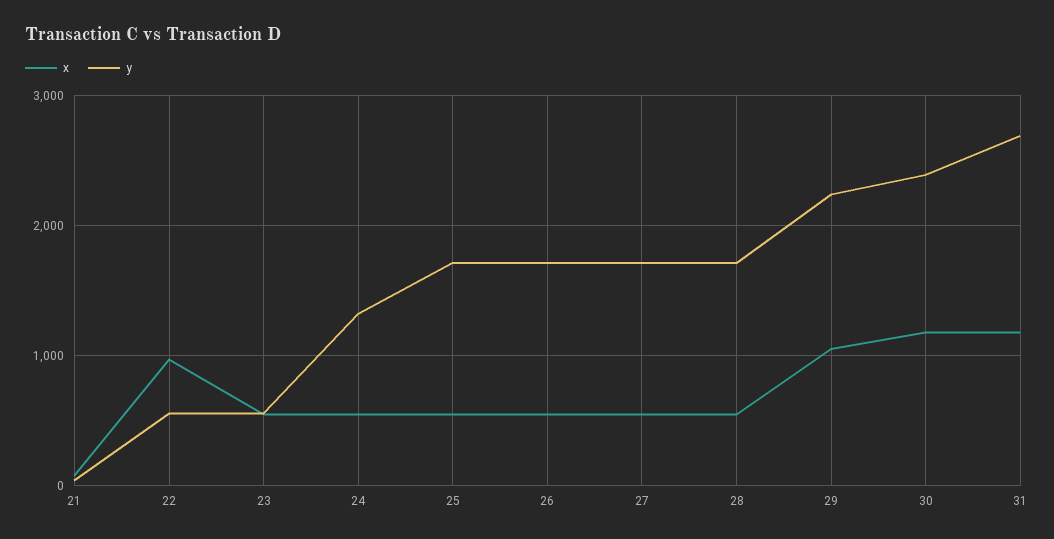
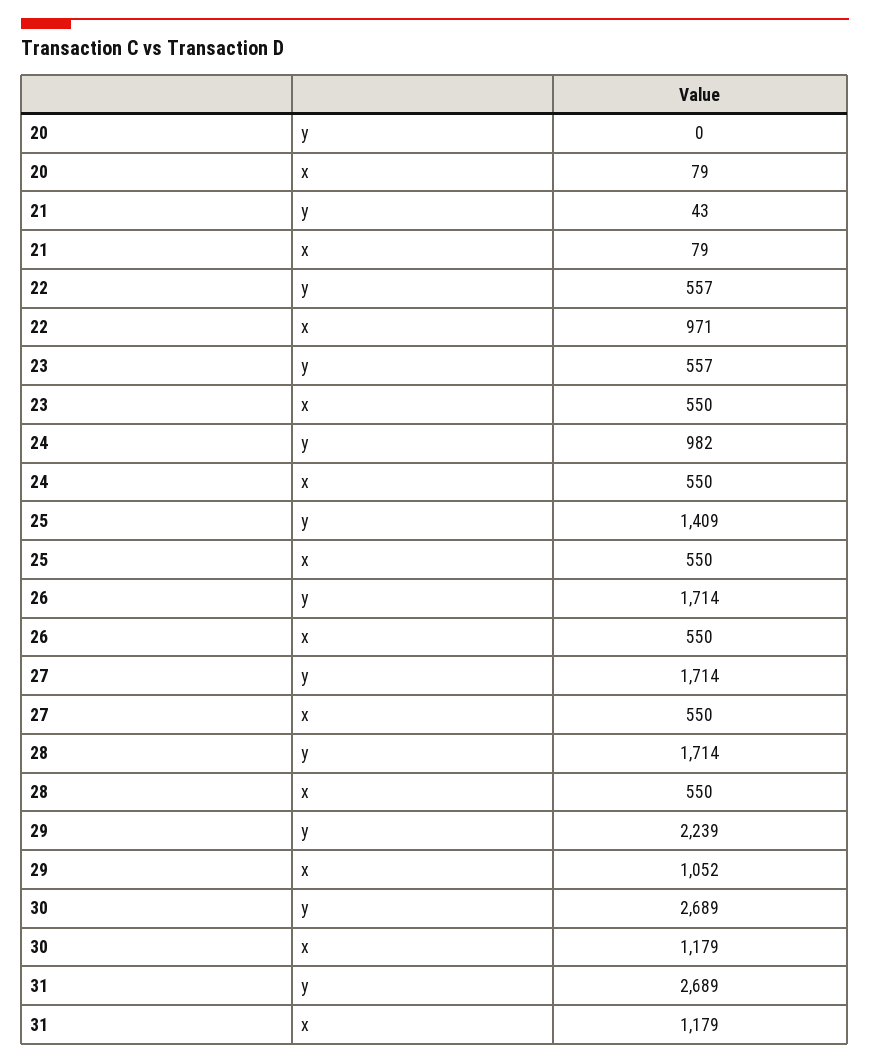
  {
    "x": {
      "21": 79,
      "22": 971,
      "23": 550,
      "24": 550,
      "25": 550,
      "26": 550,
      "27": 550,
      "28": 550,
      "29": 1052,
      "30": 1179,
-     "31": 1179
+     "31": 1179,
+     "20": 79
    },
    "y": {
      "21": 43,
      "22": 557,
      "23": 557,
-     "24": 1300,
+     "24": 982,
-     "25": 1700,
+     "25": 1409,
      "26": 1714,
      "27": 1714,
      "28": 1714,
      "29": 2239,
-     "30": 2400,
+     "30": 2689,
-     "31": 2689
+     "31": 2689,
+     "20": 0
    }
  }

